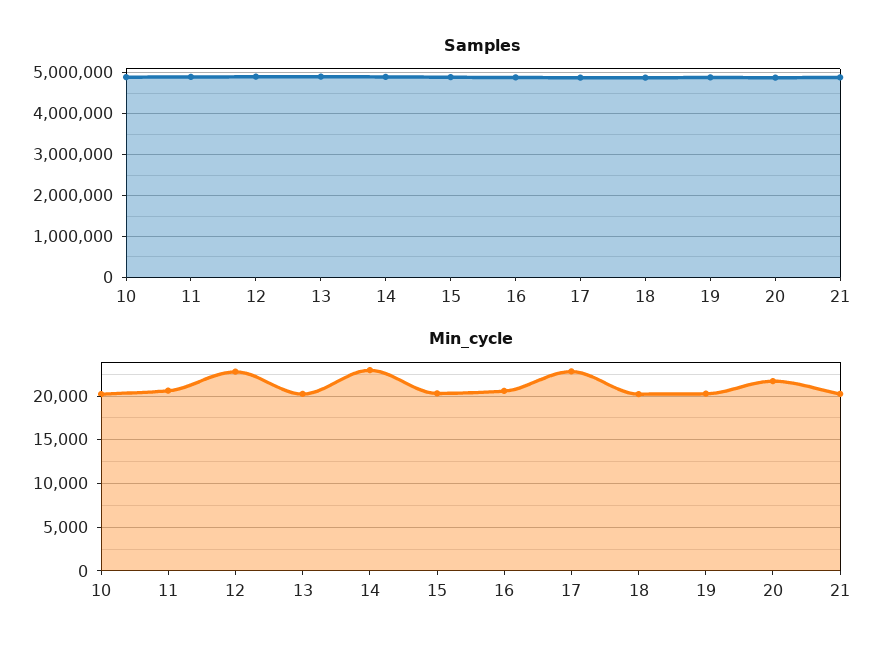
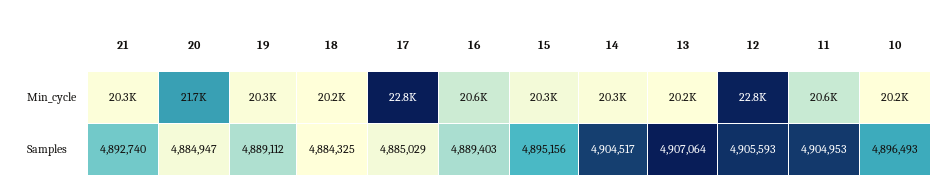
  {
    "Samples": {
      "10": 4896493,
      "11": 4904953,
      "12": 4905593,
      "13": 4907064,
      "14": 4904517,
      "15": 4895156,
      "16": 4889403,
      "17": 4885029,
      "18": 4884325,
      "19": 4889112,
      "20": 4884947,
      "21": 4892740
    },
    "Min_cycle": {
      "10": 20200,
      "11": 20600,
      "12": 22800,
      "13": 20200,
-     "14": 23000,
+     "14": 20300,
      "15": 20300,
      "16": 20600,
      "17": 22800,
      "18": 20200,
      "19": 20300,
      "20": 21700,
      "21": 20300
    }
  }

